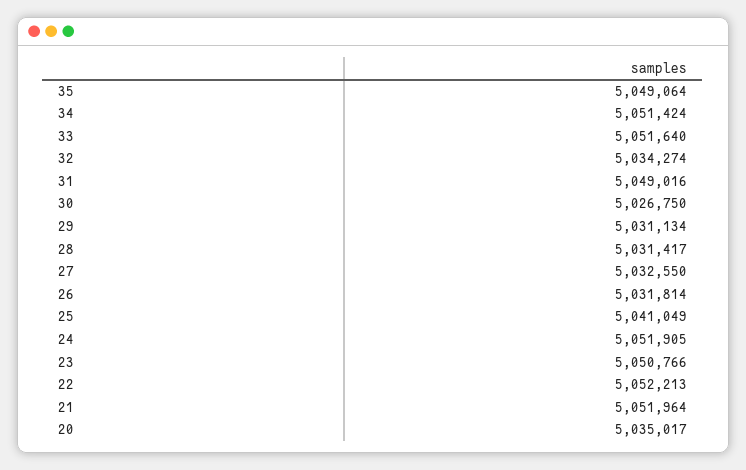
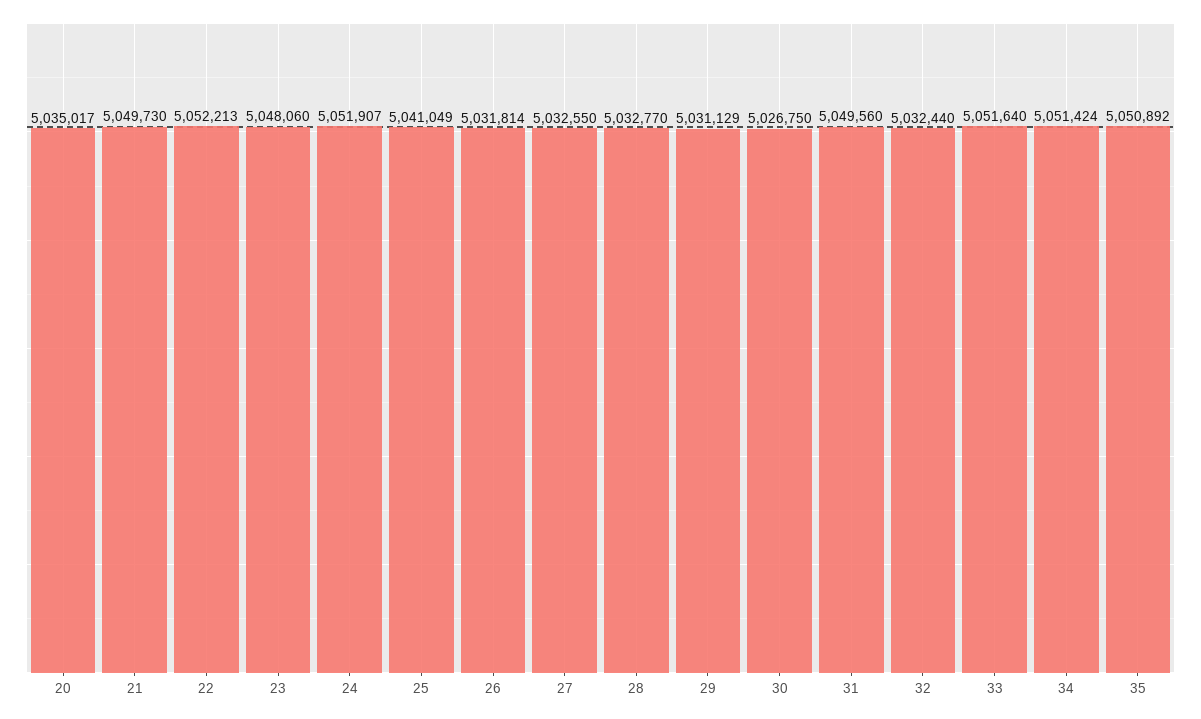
  {
-   "35": 5049064,
+   "35": 5050892,
    "34": 5051424,
    "33": 5051640,
-   "32": 5034274,
+   "32": 5032440,
-   "31": 5049016,
+   "31": 5049560,
    "30": 5026750,
-   "29": 5031134,
+   "29": 5031129,
-   "28": 5031417,
+   "28": 5032770,
    "27": 5032550,
    "26": 5031814,
    "25": 5041049,
-   "24": 5051905,
+   "24": 5051907,
-   "23": 5050766,
+   "23": 5048060,
    "22": 5052213,
-   "21": 5051964,
+   "21": 5049730,
    "20": 5035017
  }

